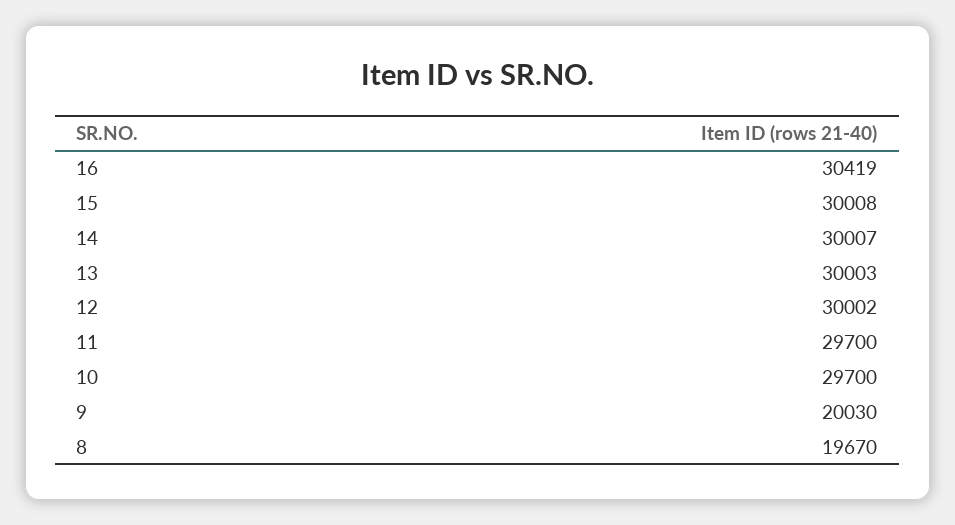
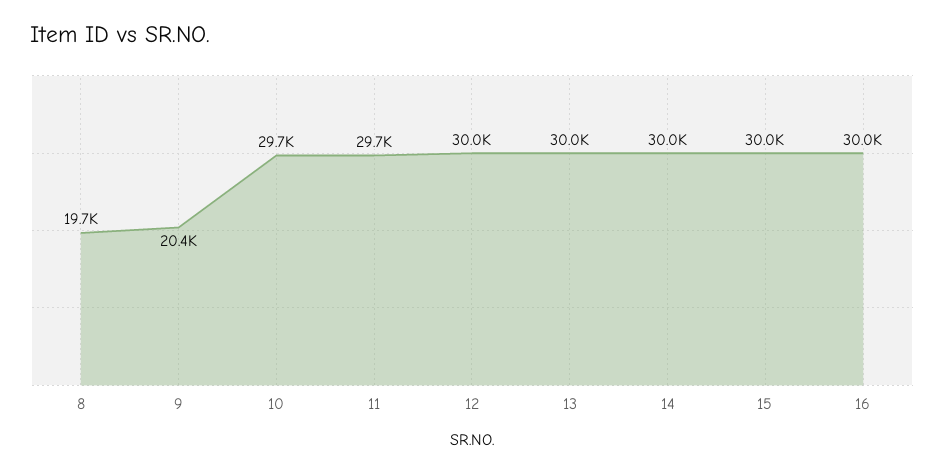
  {
-   "16": 30419,
+   "16": 30000,
    "15": 30008,
    "14": 30007,
    "13": 30003,
    "12": 30002,
    "11": 29700,
    "10": 29700,
-   "9": 20030,
+   "9": 20400,
    "8": 19670
  }

